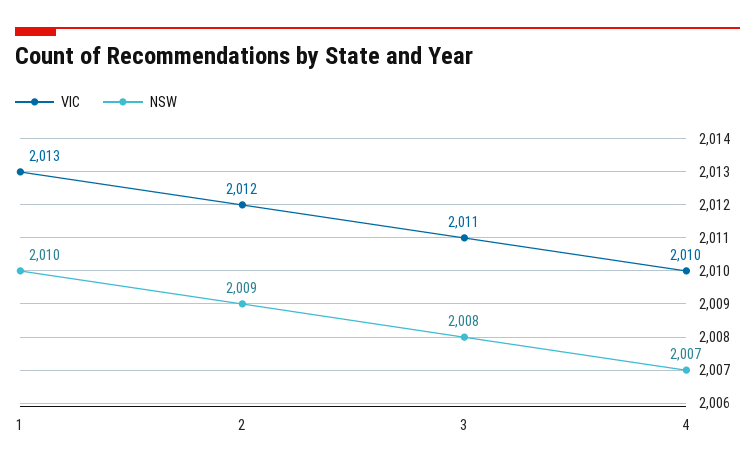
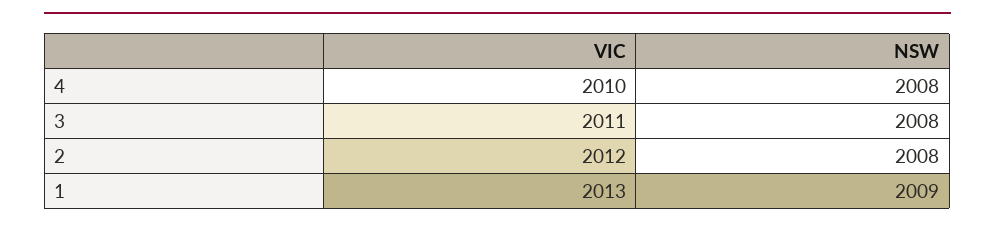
  {
    "VIC": {
      "1": 2013,
      "2": 2012,
      "3": 2011,
      "4": 2010
    },
    "NSW": {
-     "1": 2010,
+     "1": 2009,
-     "2": 2009,
+     "2": 2008,
      "3": 2008,
-     "4": 2007
+     "4": 2008
    }
  }

